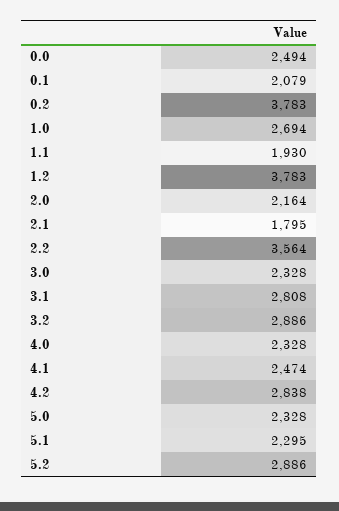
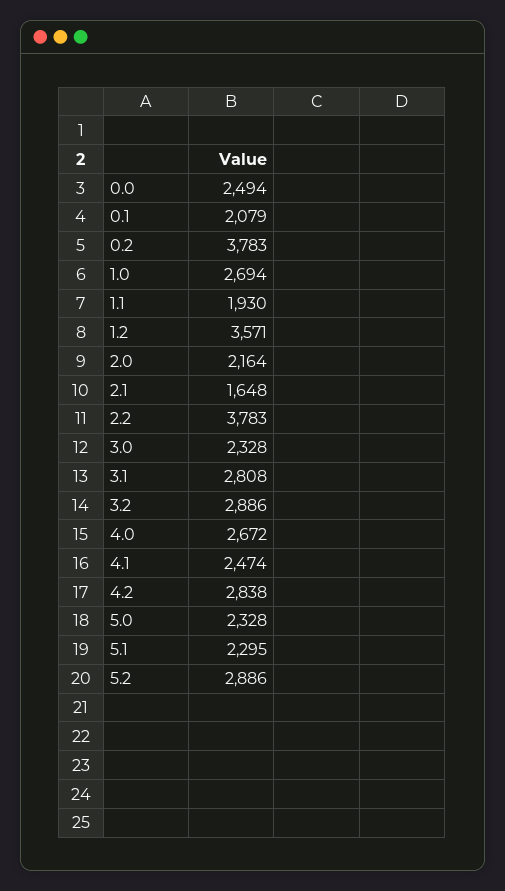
  {
    "0.0": 2494,
    "0.1": 2079,
    "0.2": 3783,
    "1.0": 2694,
    "1.1": 1930,
-   "1.2": 3783,
+   "1.2": 3571,
    "2.0": 2164,
-   "2.1": 1795,
+   "2.1": 1648,
-   "2.2": 3564,
+   "2.2": 3783,
    "3.0": 2328,
    "3.1": 2808,
    "3.2": 2886,
-   "4.0": 2328,
+   "4.0": 2672,
    "4.1": 2474,
    "4.2": 2838,
    "5.0": 2328,
    "5.1": 2295,
    "5.2": 2886
  }

